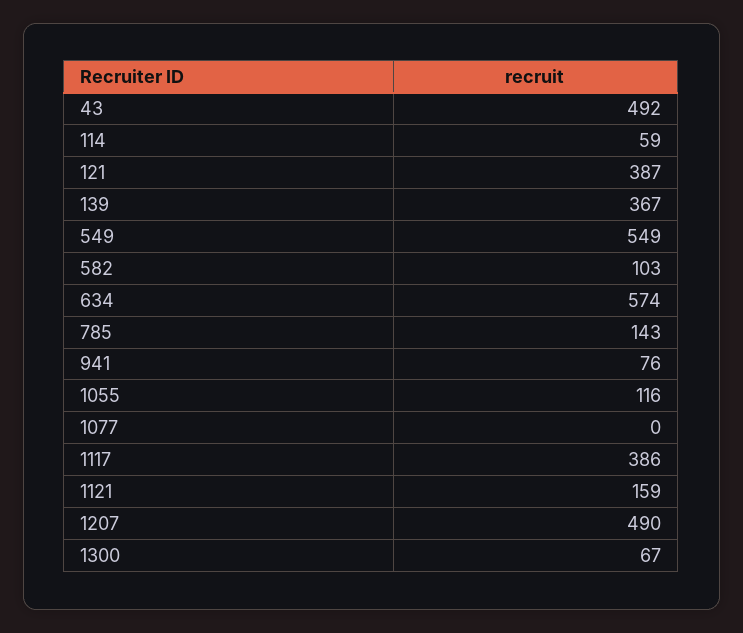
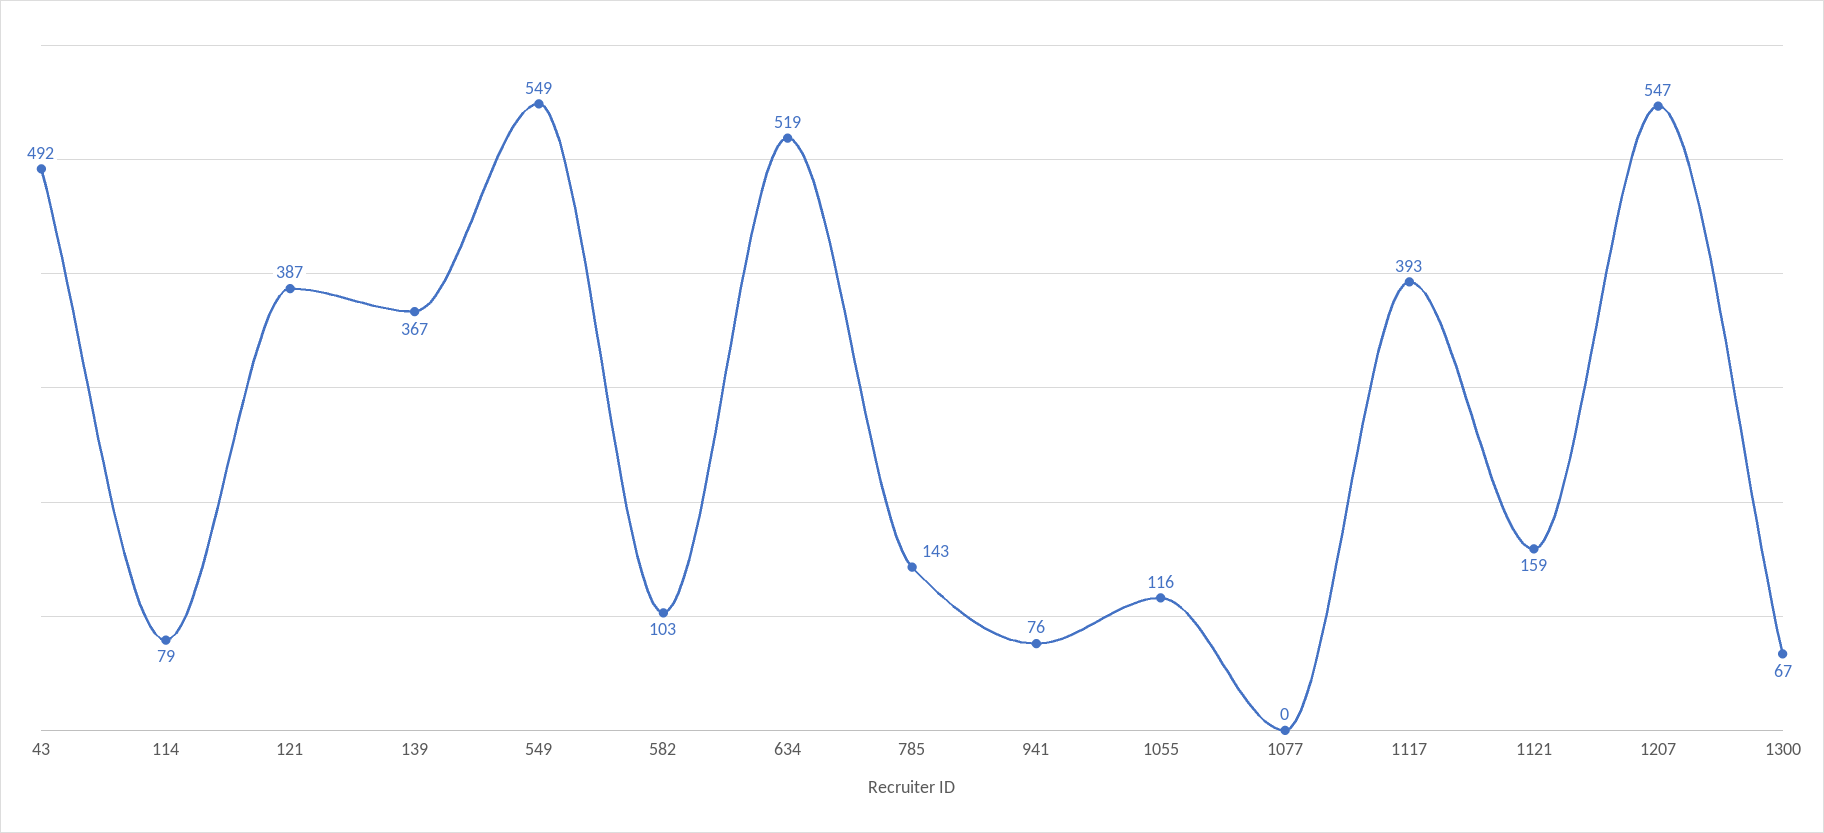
  {
    "43": 492,
-   "114": 59,
+   "114": 79,
    "121": 387,
    "139": 367,
    "549": 549,
    "582": 103,
-   "634": 574,
+   "634": 519,
    "785": 143,
    "941": 76,
    "1055": 116,
    "1077": 0,
-   "1117": 386,
+   "1117": 393,
    "1121": 159,
-   "1207": 490,
+   "1207": 547,
    "1300": 67
  }

